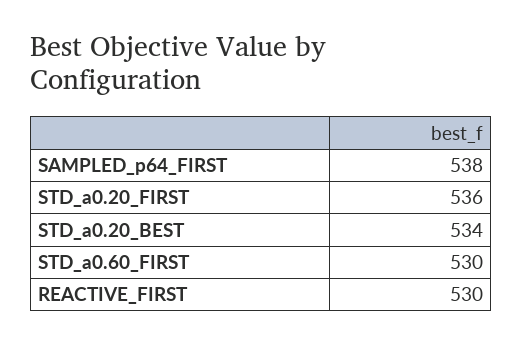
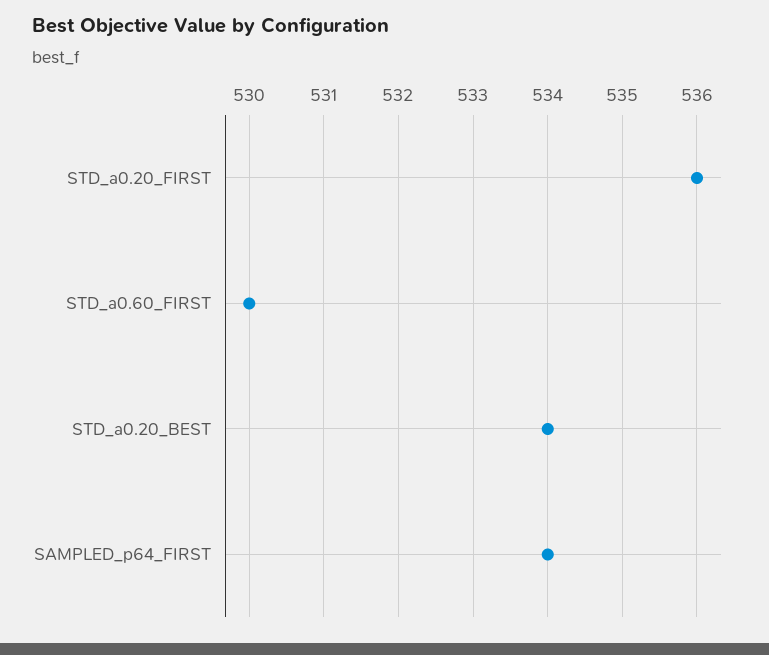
  {
-   "SAMPLED_p64_FIRST": 538,
+   "SAMPLED_p64_FIRST": 534,
    "STD_a0.20_FIRST": 536,
    "STD_a0.20_BEST": 534,
-   "STD_a0.60_FIRST": 530,
+   "STD_a0.60_FIRST": 530
-   "REACTIVE_FIRST": 530
  }

